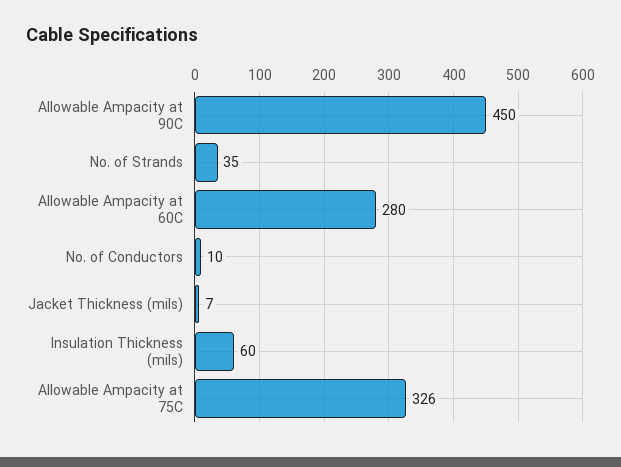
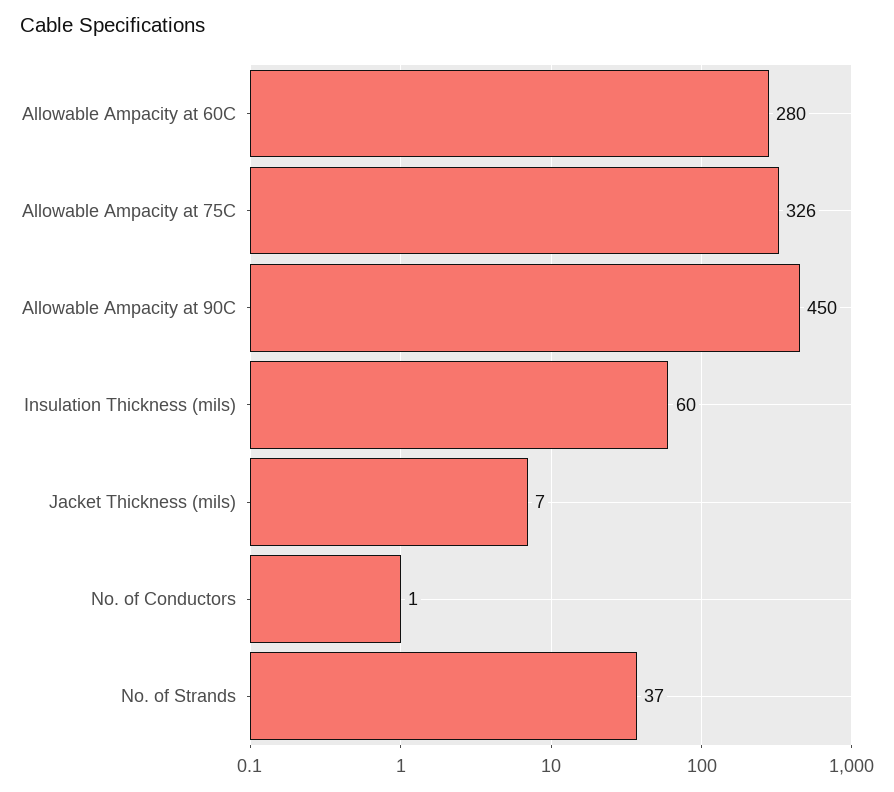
  {
    "Allowable Ampacity at 90C": 450,
-   "No. of Strands": 35,
+   "No. of Strands": 37,
    "Allowable Ampacity at 60C": 280,
-   "No. of Conductors": 10,
+   "No. of Conductors": 1,
    "Jacket Thickness (mils)": 7,
    "Insulation Thickness (mils)": 60,
    "Allowable Ampacity at 75C": 326
  }

